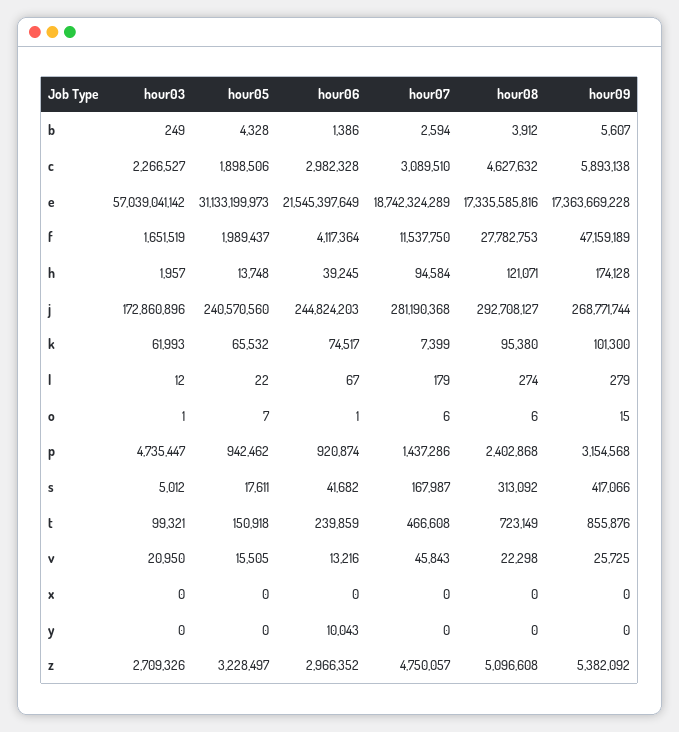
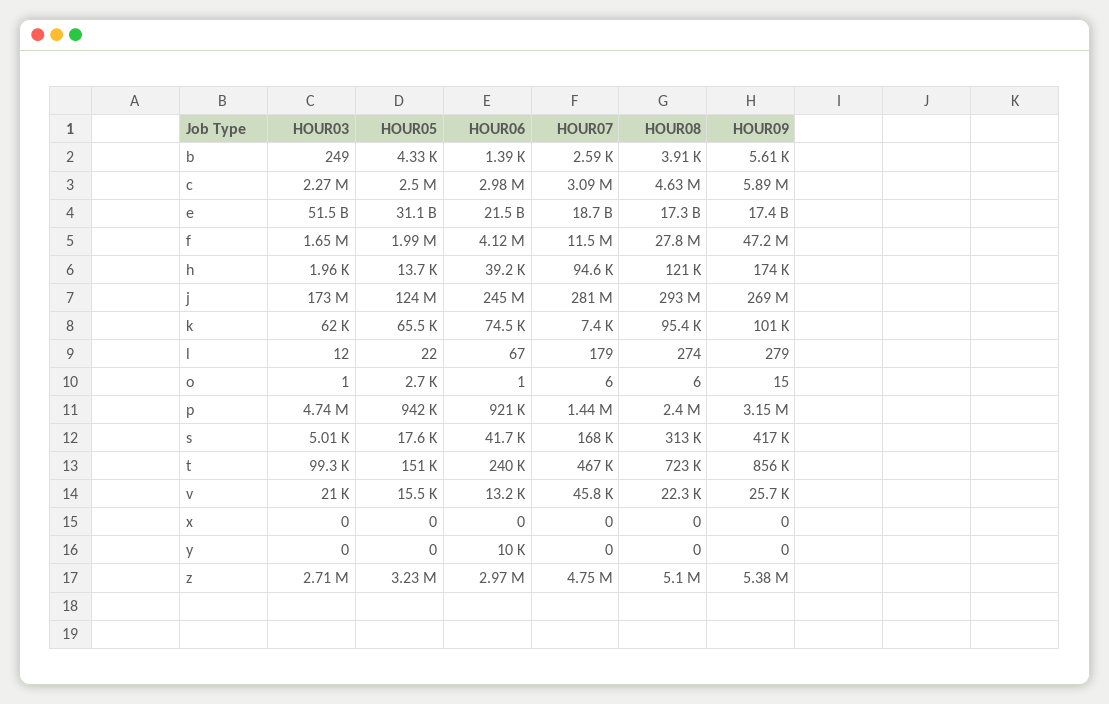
  {
    "hour03": {
      "b": 249,
      "c": 2266527,
-     "e": 57039041142,
+     "e": 51500000000,
      "f": 1651519,
      "h": 1957,
      "j": 172860896,
      "k": 61993,
      "l": 12,
      "o": 1,
      "p": 4735447,
      "s": 5012,
      "t": 99321,
      "v": 20950,
      "x": 0,
      "y": 0,
      "z": 2709326
    },
    "hour05": {
      "b": 4328,
-     "c": 1898506,
+     "c": 2500000,
      "e": 31133199973,
      "f": 1989437,
      "h": 13748,
-     "j": 240570560,
+     "j": 124000000,
      "k": 65532,
      "l": 22,
-     "o": 7,
+     "o": 2700,
      "p": 942462,
      "s": 17611,
      "t": 150918,
      "v": 15505,
      "x": 0,
      "y": 0,
      "z": 3228497
    },
    "hour06": {
      "b": 1386,
      "c": 2982328,
      "e": 21545397649,
      "f": 4117364,
      "h": 39245,
      "j": 244824203,
      "k": 74517,
      "l": 67,
      "o": 1,
      "p": 920874,
      "s": 41682,
      "t": 239859,
      "v": 13216,
      "x": 0,
      "y": 10043,
      "z": 2966352
    },
    "hour07": {
      "b": 2594,
      "c": 3089510,
      "e": 18742324289,
      "f": 11537750,
      "h": 94584,
      "j": 281190368,
      "k": 7399,
      "l": 179,
      "o": 6,
      "p": 1437286,
      "s": 167987,
      "t": 466608,
      "v": 45843,
      "x": 0,
      "y": 0,
      "z": 4750057
    },
    "hour08": {
      "b": 3912,
      "c": 4627632,
      "e": 17335585816,
      "f": 27782753,
      "h": 121071,
      "j": 292708127,
      "k": 95380,
      "l": 274,
      "o": 6,
      "p": 2402868,
      "s": 313092,
      "t": 723149,
      "v": 22298,
      "x": 0,
      "y": 0,
      "z": 5096608
    },
    "hour09": {
      "b": 5607,
      "c": 5893138,
      "e": 17363669228,
      "f": 47159189,
      "h": 174128,
      "j": 268771744,
      "k": 101300,
      "l": 279,
      "o": 15,
      "p": 3154568,
      "s": 417066,
      "t": 855876,
      "v": 25725,
      "x": 0,
      "y": 0,
      "z": 5382092
    }
  }

